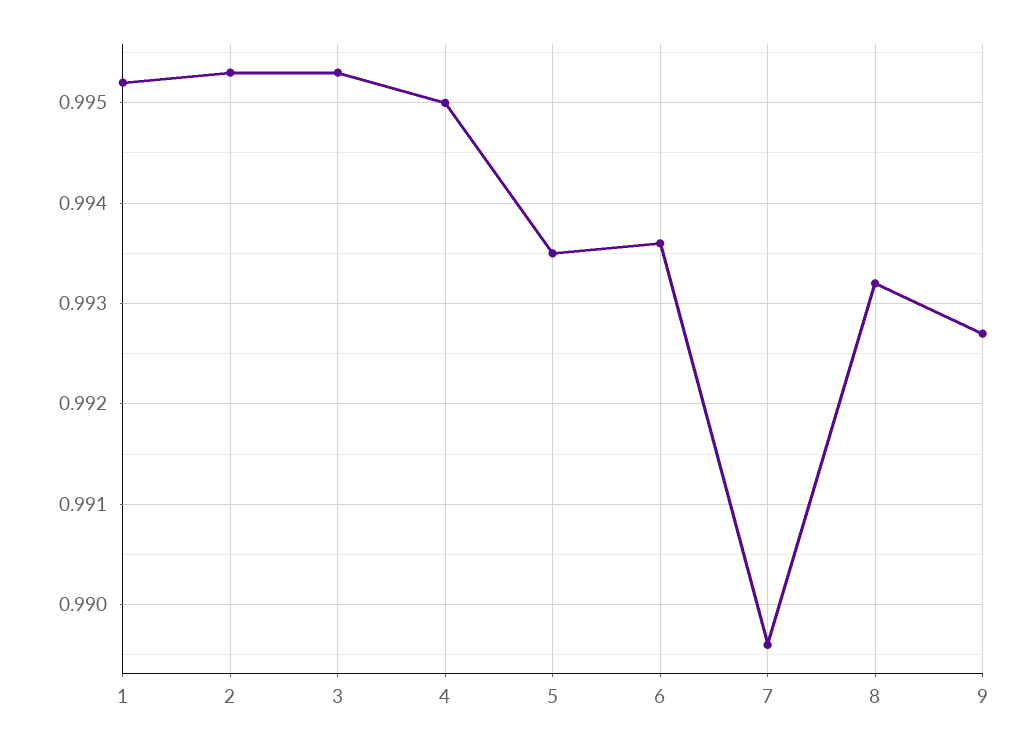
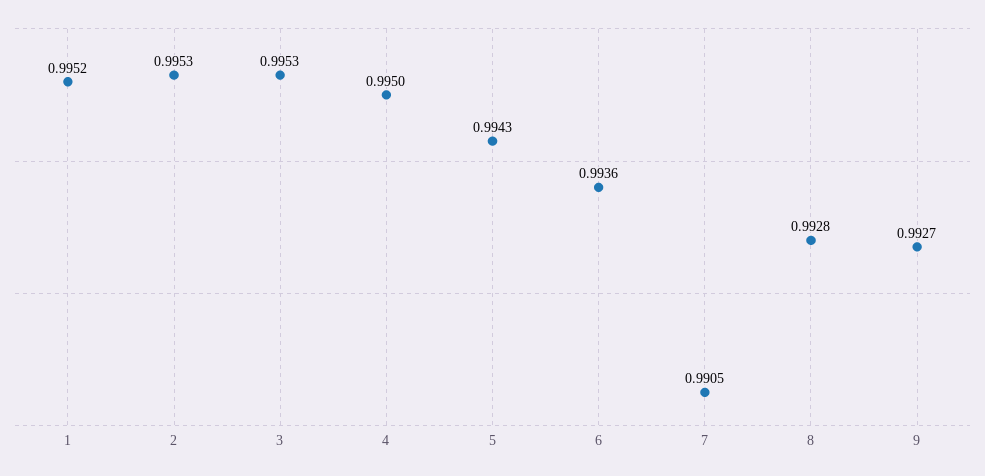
  {
    "1": 0.9952,
    "2": 0.9953,
    "3": 0.9953,
    "4": 0.995,
-   "5": 0.9935,
+   "5": 0.9943,
    "6": 0.9936,
-   "7": 0.9896,
+   "7": 0.9905,
-   "8": 0.9932,
+   "8": 0.9928,
    "9": 0.9927
  }

